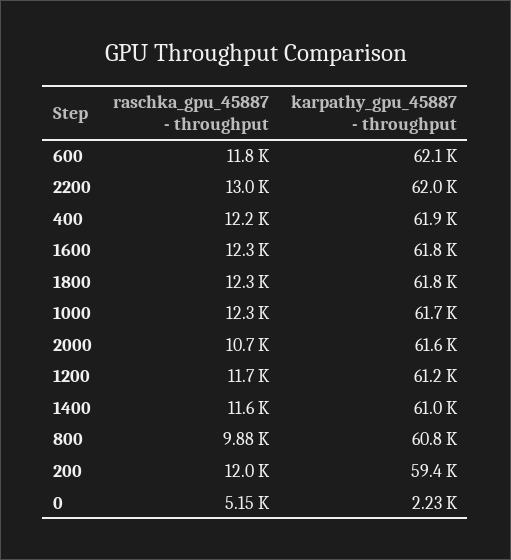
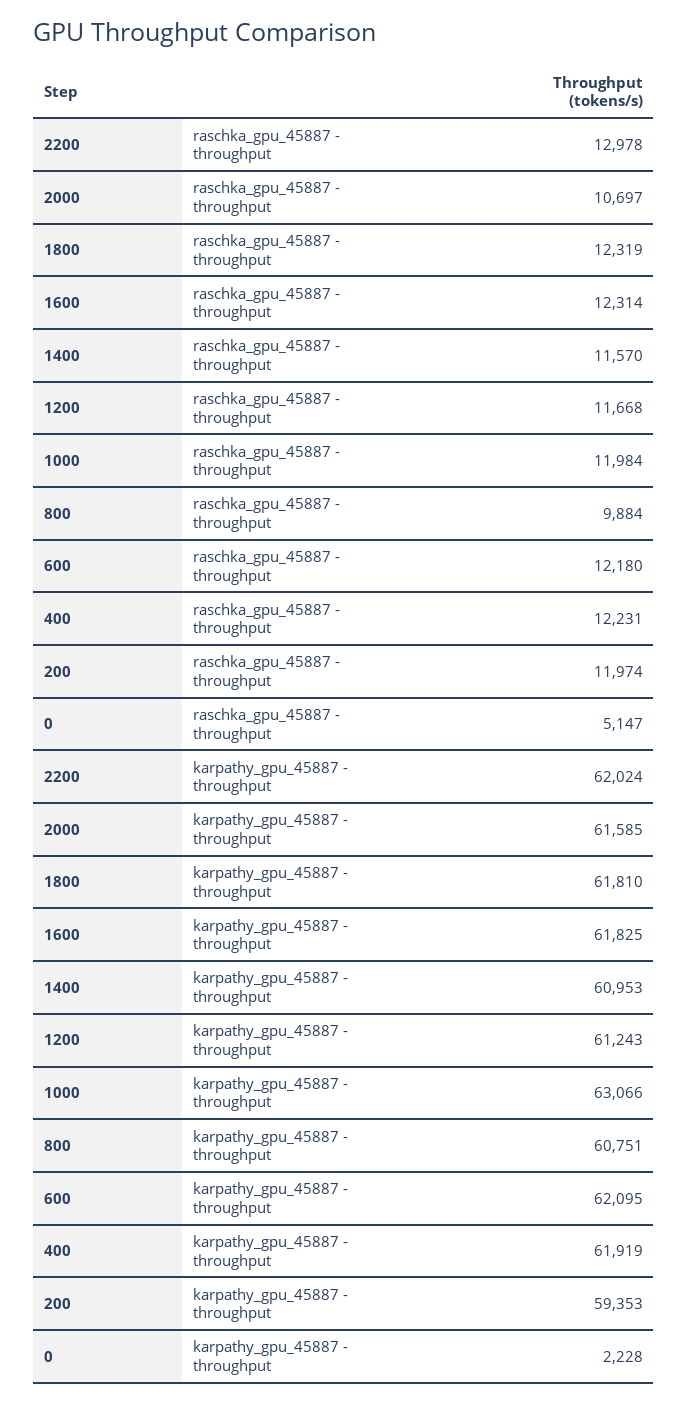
  {
    "raschka_gpu_45887 - throughput": {
-     "600": 11800,
+     "600": 12180,
      "2200": 12978,
      "400": 12231,
      "1600": 12314,
      "1800": 12319,
-     "1000": 12300,
+     "1000": 11984,
      "2000": 10697,
      "1200": 11668,
      "1400": 11570,
      "800": 9884,
      "200": 11974,
      "0": 5147
    },
    "karpathy_gpu_45887 - throughput": {
      "600": 62095,
      "2200": 62024,
      "400": 61919,
      "1600": 61825,
      "1800": 61810,
-     "1000": 61700,
+     "1000": 63066,
      "2000": 61585,
      "1200": 61243,
      "1400": 60953,
      "800": 60751,
      "200": 59353,
      "0": 2228
    }
  }

